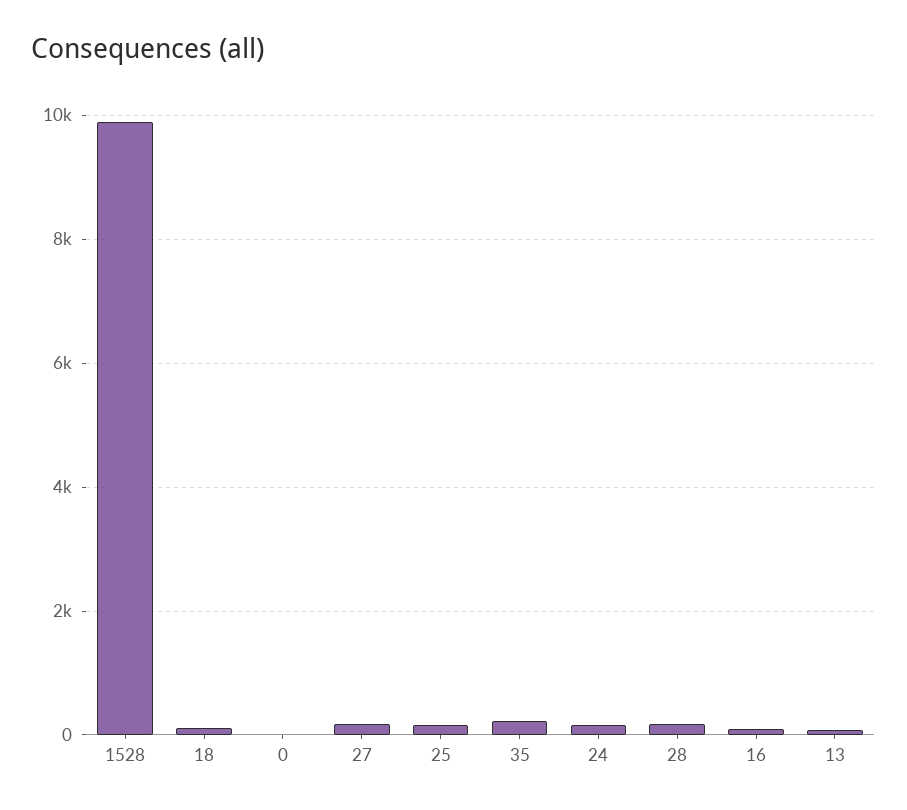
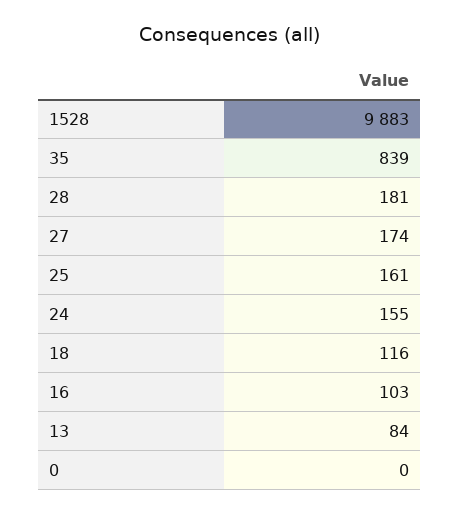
  {
    "1528": 9883,
    "18": 116,
    "0": 0,
    "27": 174,
    "25": 161,
-   "35": 200,
+   "35": 839,
    "24": 155,
    "28": 181,
    "16": 103,
    "13": 84
  }

